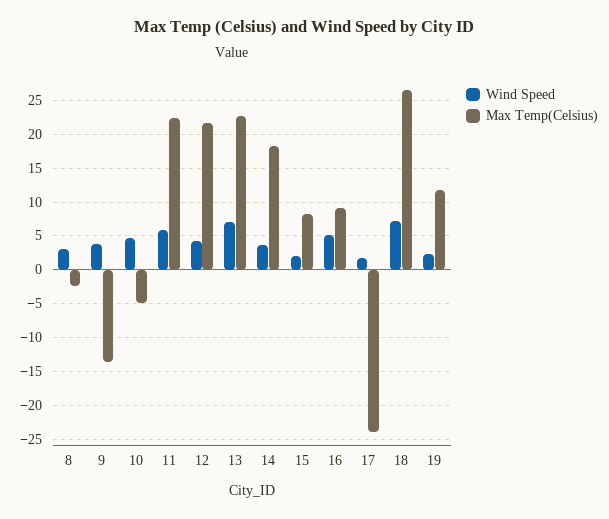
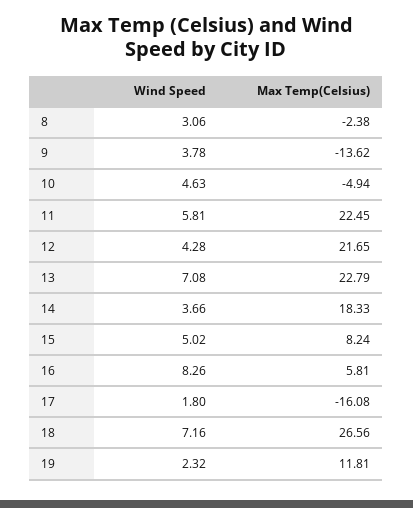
  {
    "Wind Speed": {
      "8": 3.06,
      "9": 3.78,
      "10": 4.63,
      "11": 5.81,
      "12": 4.28,
      "13": 7.08,
      "14": 3.66,
-     "15": 2,
+     "15": 5.02,
-     "16": 5,
+     "16": 8.26,
      "17": 1.8,
      "18": 7.16,
      "19": 2.32
    },
    "Max Temp(Celsius)": {
      "8": -2.38,
      "9": -13.62,
      "10": -4.94,
      "11": 22.45,
      "12": 21.65,
      "13": 22.79,
      "14": 18.33,
      "15": 8.24,
-     "16": 9,
+     "16": 5.81,
-     "17": -24,
+     "17": -16.08,
      "18": 26.56,
      "19": 11.81
    }
  }

